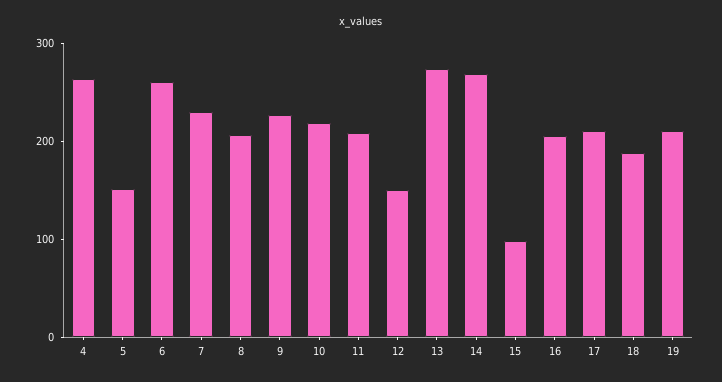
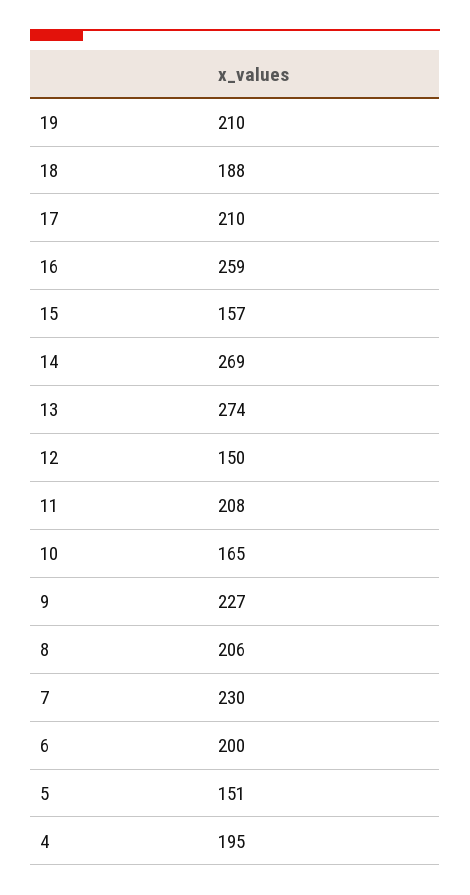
  {
-   "4": 260,
+   "4": 195,
    "5": 151,
-   "6": 260,
+   "6": 200,
    "7": 230,
    "8": 206,
    "9": 227,
-   "10": 220,
+   "10": 165,
    "11": 208,
    "12": 150,
    "13": 274,
    "14": 269,
-   "15": 100,
+   "15": 157,
-   "16": 200,
+   "16": 259,
    "17": 210,
    "18": 188,
    "19": 210
  }

